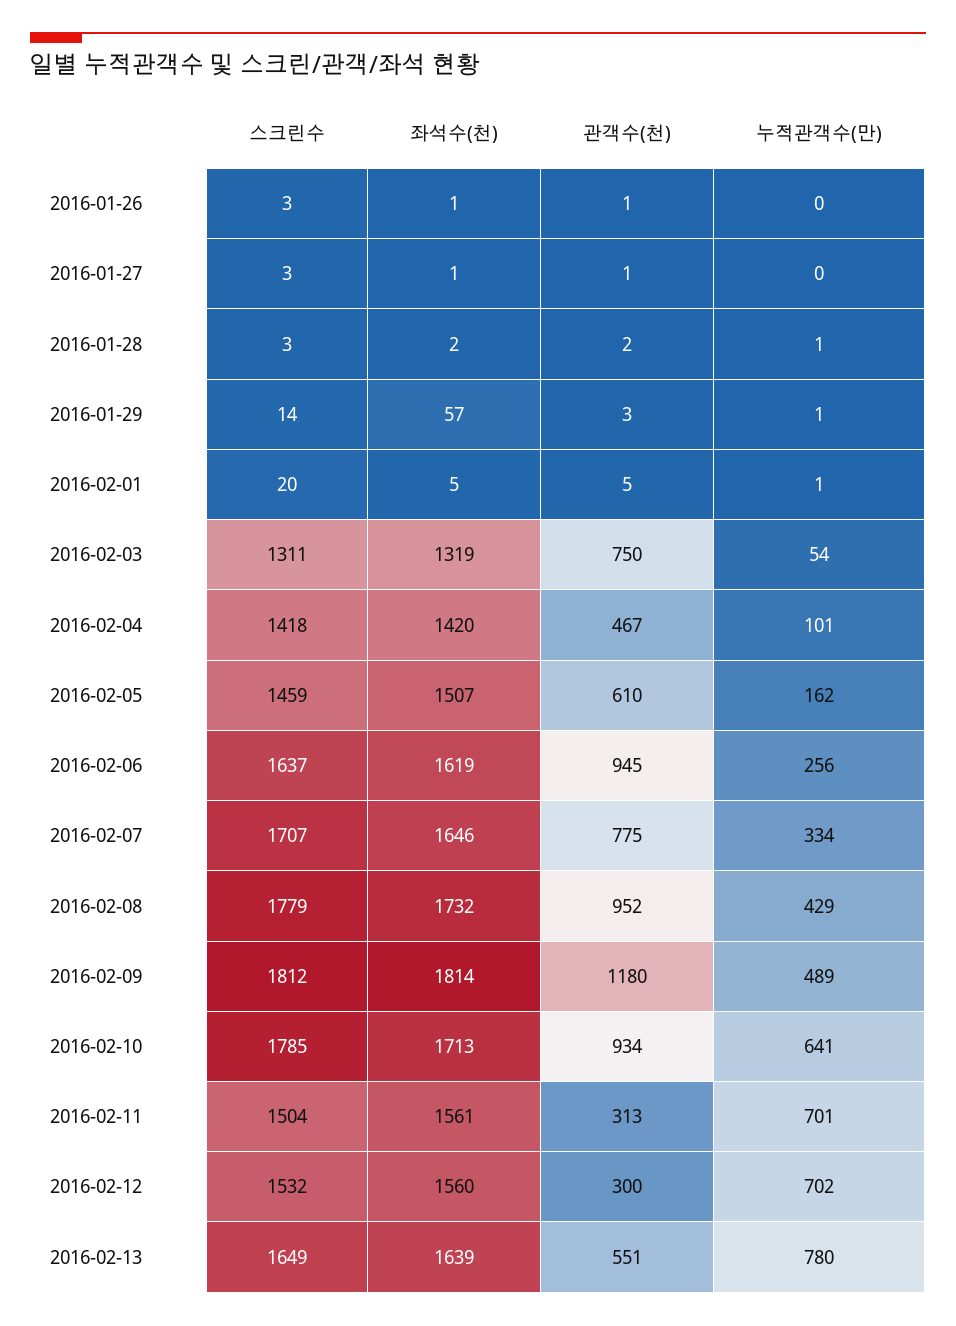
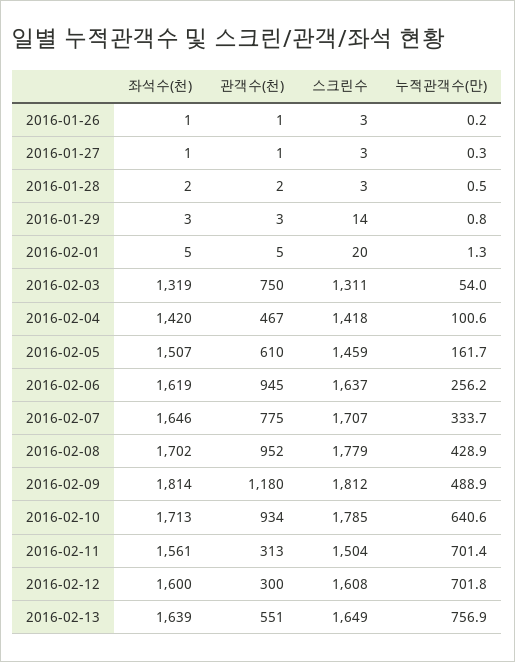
  {
    "스크린수": {
      "2016-01-26": 3,
      "2016-01-27": 3,
      "2016-01-28": 3,
      "2016-01-29": 14,
      "2016-02-01": 20,
      "2016-02-03": 1311,
      "2016-02-04": 1418,
      "2016-02-05": 1459,
      "2016-02-06": 1637,
      "2016-02-07": 1707,
      "2016-02-08": 1779,
      "2016-02-09": 1812,
      "2016-02-10": 1785,
      "2016-02-11": 1504,
-     "2016-02-12": 1532,
+     "2016-02-12": 1608,
      "2016-02-13": 1649
    },
    "좌석수(천)": {
      "2016-01-26": 1,
      "2016-01-27": 1,
      "2016-01-28": 2,
-     "2016-01-29": 57,
+     "2016-01-29": 3,
      "2016-02-01": 5,
      "2016-02-03": 1319,
      "2016-02-04": 1420,
      "2016-02-05": 1507,
      "2016-02-06": 1619,
      "2016-02-07": 1646,
-     "2016-02-08": 1732,
+     "2016-02-08": 1702,
      "2016-02-09": 1814,
      "2016-02-10": 1713,
      "2016-02-11": 1561,
-     "2016-02-12": 1560,
+     "2016-02-12": 1600,
      "2016-02-13": 1639
    },
    "관객수(천)": {
      "2016-01-26": 1,
      "2016-01-27": 1,
      "2016-01-28": 2,
      "2016-01-29": 3,
      "2016-02-01": 5,
      "2016-02-03": 750,
      "2016-02-04": 467,
      "2016-02-05": 610,
      "2016-02-06": 945,
      "2016-02-07": 775,
      "2016-02-08": 952,
      "2016-02-09": 1180,
      "2016-02-10": 934,
      "2016-02-11": 313,
      "2016-02-12": 300,
      "2016-02-13": 551
    },
    "누적관객수(만)": {
      "2016-01-26": 0.2,
      "2016-01-27": 0.3,
      "2016-01-28": 0.5,
      "2016-01-29": 0.8,
      "2016-02-01": 1.3,
      "2016-02-03": 54,
      "2016-02-04": 100.6,
      "2016-02-05": 161.7,
      "2016-02-06": 256.2,
      "2016-02-07": 333.7,
      "2016-02-08": 428.9,
      "2016-02-09": 488.9,
      "2016-02-10": 640.6,
      "2016-02-11": 701.4,
      "2016-02-12": 701.8,
-     "2016-02-13": 780
+     "2016-02-13": 756.9
    }
  }

